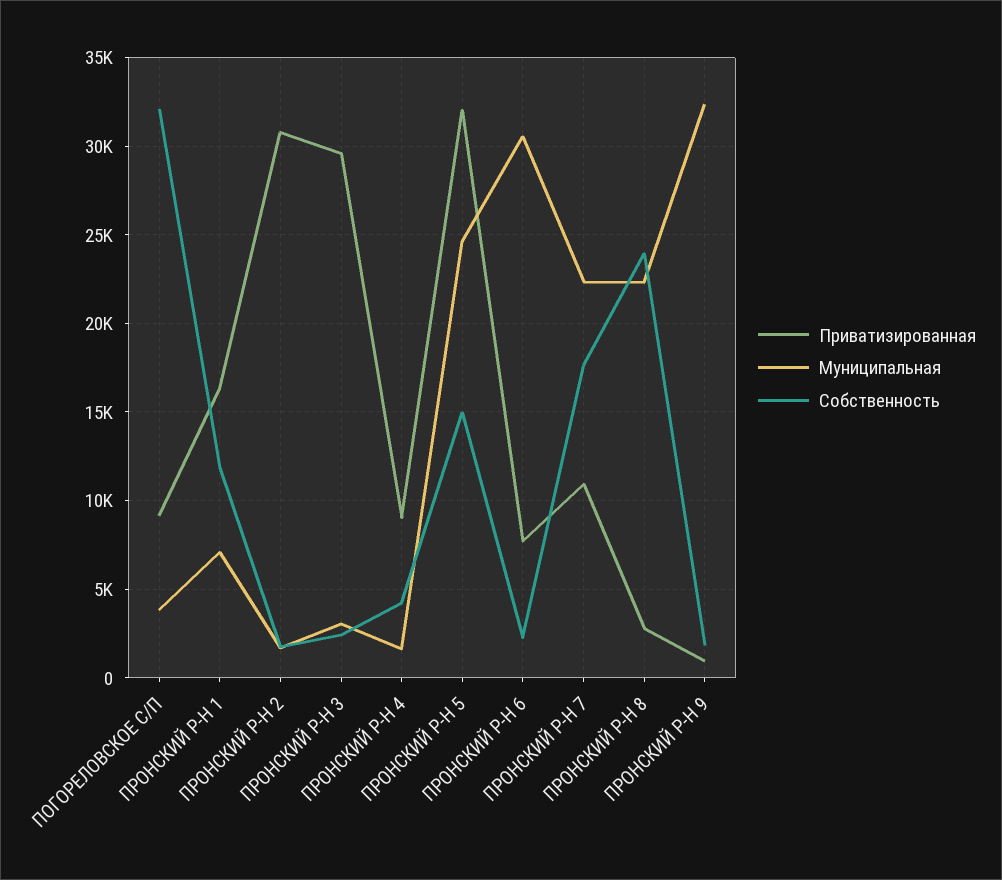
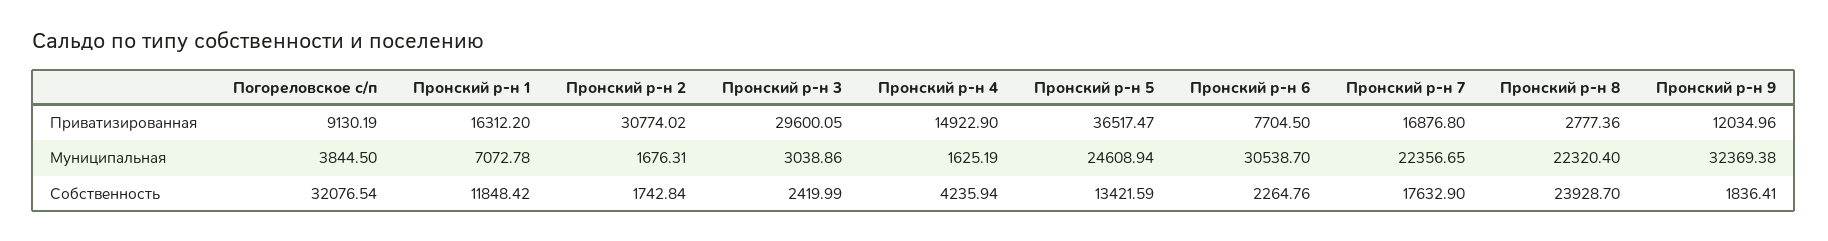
  {
    "Приватизированная": {
      "ПОГОРЕЛОВСКОЕ С/П": 9130.19,
      "ПРОНСКИЙ Р-Н 1": 16312.2,
      "ПРОНСКИЙ Р-Н 2": 30774.02,
      "ПРОНСКИЙ Р-Н 3": 29600.05,
-     "ПРОНСКИЙ Р-Н 4": 9000,
+     "ПРОНСКИЙ Р-Н 4": 14922.9,
-     "ПРОНСКИЙ Р-Н 5": 32000,
+     "ПРОНСКИЙ Р-Н 5": 36517.47,
      "ПРОНСКИЙ Р-Н 6": 7704.5,
-     "ПРОНСКИЙ Р-Н 7": 11000,
+     "ПРОНСКИЙ Р-Н 7": 16876.8,
      "ПРОНСКИЙ Р-Н 8": 2777.36,
-     "ПРОНСКИЙ Р-Н 9": 1000
+     "ПРОНСКИЙ Р-Н 9": 12034.96
    },
    "Муниципальная": {
      "ПОГОРЕЛОВСКОЕ С/П": 3844.5,
      "ПРОНСКИЙ Р-Н 1": 7072.78,
      "ПРОНСКИЙ Р-Н 2": 1676.31,
      "ПРОНСКИЙ Р-Н 3": 3038.86,
      "ПРОНСКИЙ Р-Н 4": 1625.19,
      "ПРОНСКИЙ Р-Н 5": 24608.94,
      "ПРОНСКИЙ Р-Н 6": 30538.7,
      "ПРОНСКИЙ Р-Н 7": 22356.65,
      "ПРОНСКИЙ Р-Н 8": 22320.4,
      "ПРОНСКИЙ Р-Н 9": 32369.38
    },
    "Собственность": {
      "ПОГОРЕЛОВСКОЕ С/П": 32076.54,
      "ПРОНСКИЙ Р-Н 1": 11848.42,
      "ПРОНСКИЙ Р-Н 2": 1742.84,
      "ПРОНСКИЙ Р-Н 3": 2419.99,
      "ПРОНСКИЙ Р-Н 4": 4235.94,
-     "ПРОНСКИЙ Р-Н 5": 15000,
+     "ПРОНСКИЙ Р-Н 5": 13421.59,
      "ПРОНСКИЙ Р-Н 6": 2264.76,
      "ПРОНСКИЙ Р-Н 7": 17632.9,
      "ПРОНСКИЙ Р-Н 8": 23928.7,
      "ПРОНСКИЙ Р-Н 9": 1836.41
    }
  }

